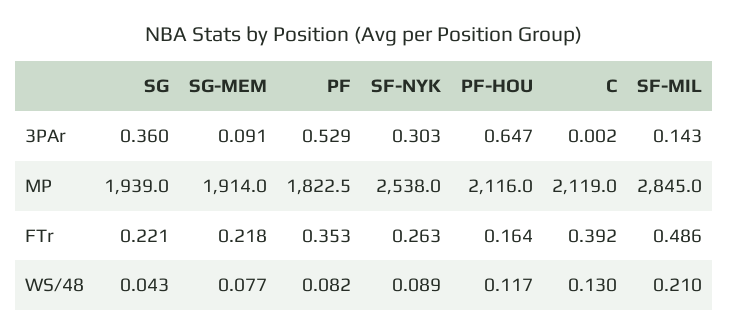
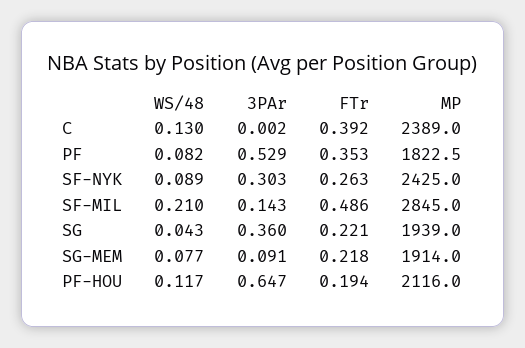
  {
    "SG": {
      "3PAr": 0.36,
      "MP": 1939,
      "FTr": 0.221,
      "WS/48": 0.043
    },
    "SG-MEM": {
      "3PAr": 0.091,
      "MP": 1914,
      "FTr": 0.218,
      "WS/48": 0.077
    },
    "PF": {
      "3PAr": 0.529,
      "MP": 1822.5,
      "FTr": 0.353,
      "WS/48": 0.082
    },
    "SF-NYK": {
      "3PAr": 0.303,
-     "MP": 2538,
+     "MP": 2425,
      "FTr": 0.263,
      "WS/48": 0.089
    },
    "PF-HOU": {
      "3PAr": 0.647,
      "MP": 2116,
-     "FTr": 0.164,
+     "FTr": 0.194,
      "WS/48": 0.117
    },
    "C": {
      "3PAr": 0.002,
-     "MP": 2119,
+     "MP": 2389,
      "FTr": 0.392,
      "WS/48": 0.13
    },
    "SF-MIL": {
      "3PAr": 0.143,
      "MP": 2845,
      "FTr": 0.486,
      "WS/48": 0.21
    }
  }

